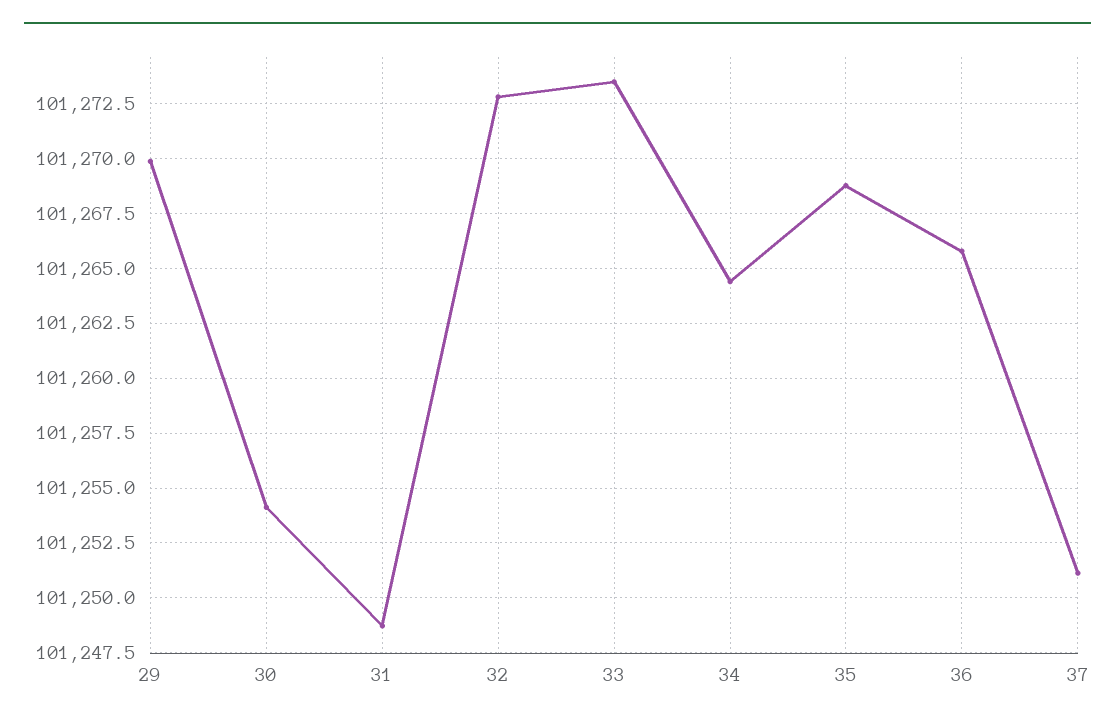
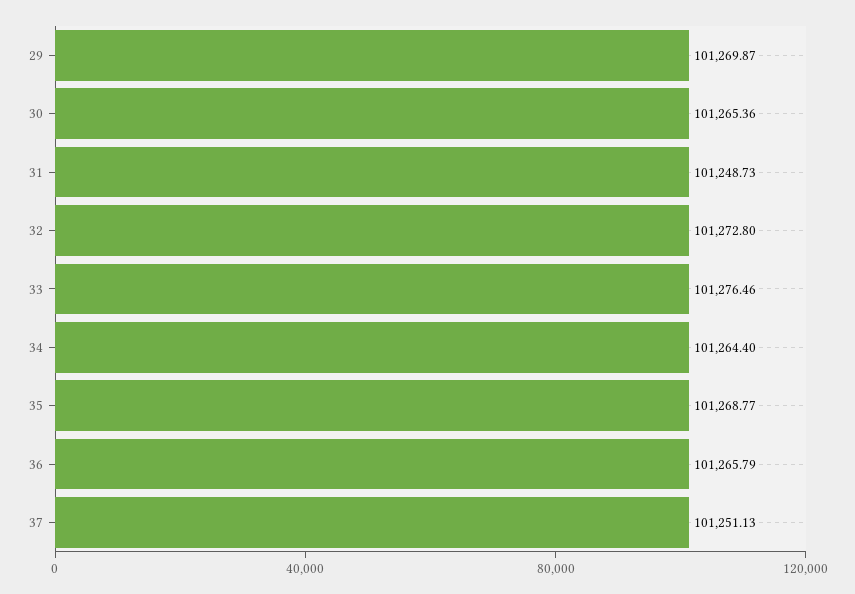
  {
    "29": 101269.87,
-   "30": 101254,
+   "30": 101265.36,
    "31": 101248.73,
    "32": 101272.8,
-   "33": 101273.5,
+   "33": 101276.46,
    "34": 101264.4,
    "35": 101268.77,
    "36": 101265.79,
    "37": 101251.13
  }

